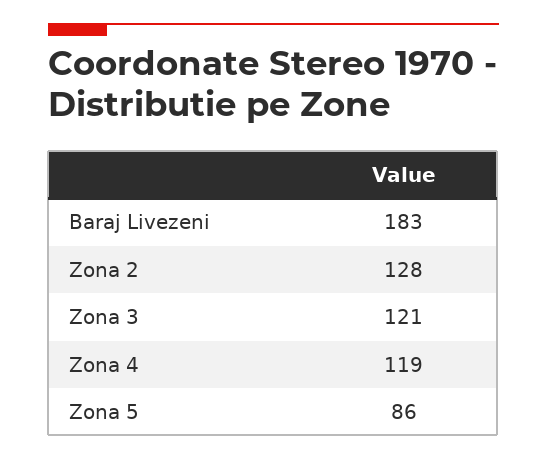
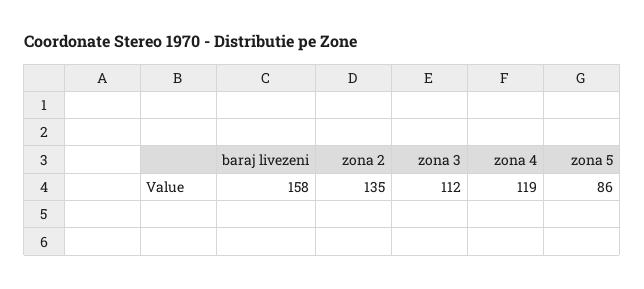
  {
-   "Baraj Livezeni": 183,
+   "Baraj Livezeni": 158,
-   "Zona 2": 128,
+   "Zona 2": 135,
-   "Zona 3": 121,
+   "Zona 3": 112,
    "Zona 4": 119,
    "Zona 5": 86
  }

